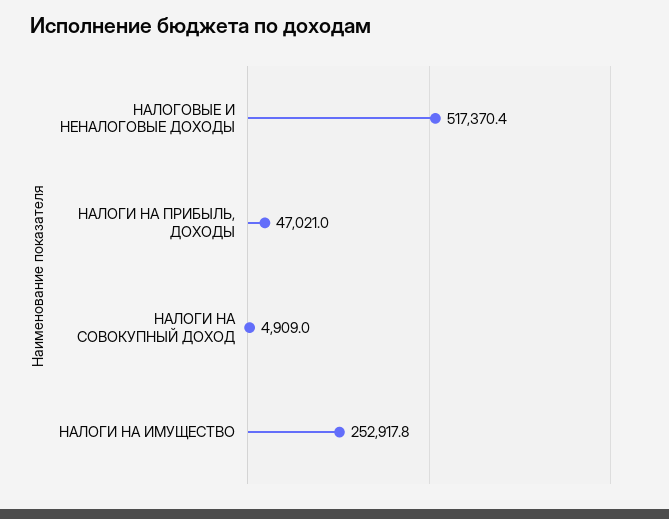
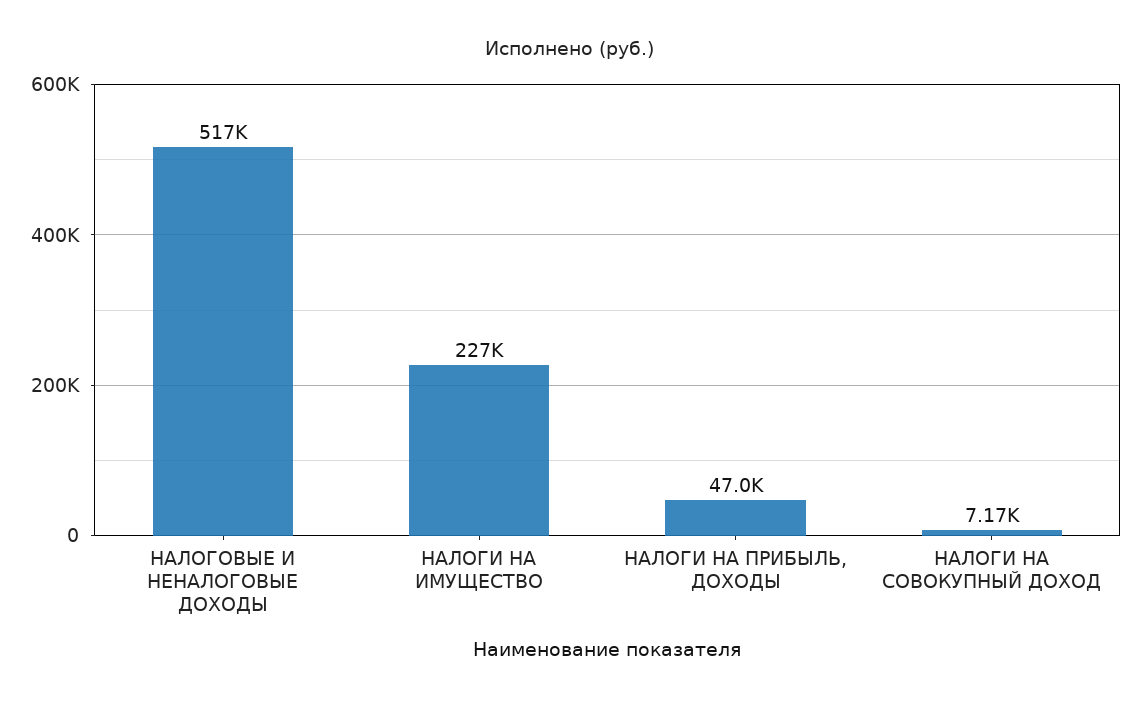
  {
    "НАЛОГОВЫЕ И НЕНАЛОГОВЫЕ ДОХОДЫ": 517370.4,
    "НАЛОГИ НА ПРИБЫЛЬ, ДОХОДЫ": 47021,
-   "НАЛОГИ НА СОВОКУПНЫЙ ДОХОД": 4909,
+   "НАЛОГИ НА СОВОКУПНЫЙ ДОХОД": 7170,
-   "НАЛОГИ НА ИМУЩЕСТВО": 252917.8
+   "НАЛОГИ НА ИМУЩЕСТВО": 227000
  }

